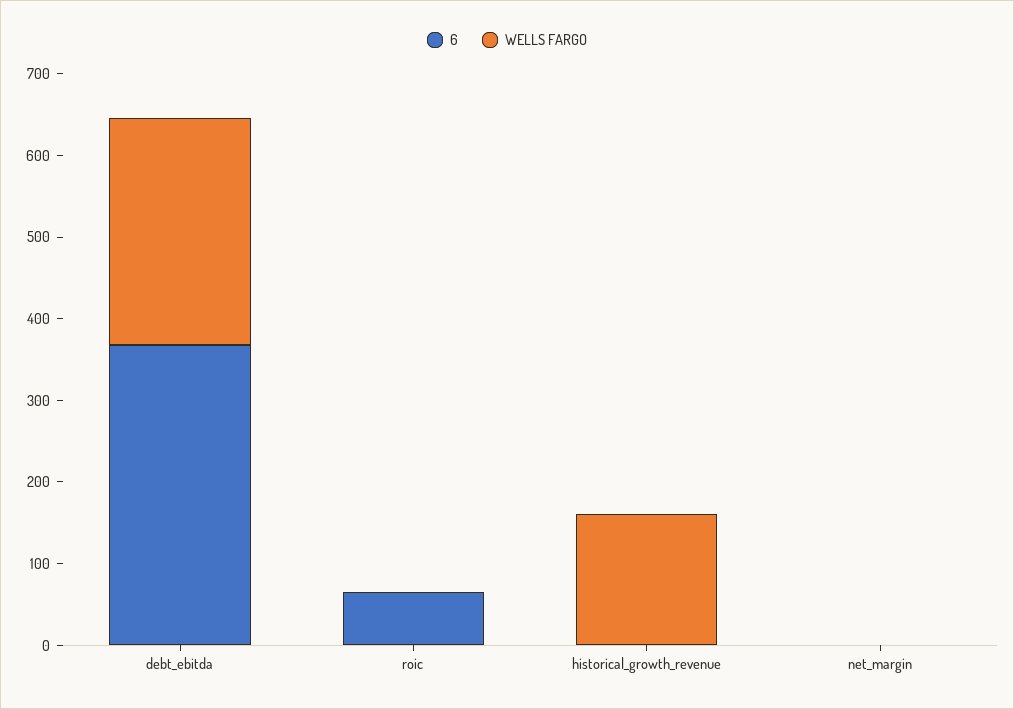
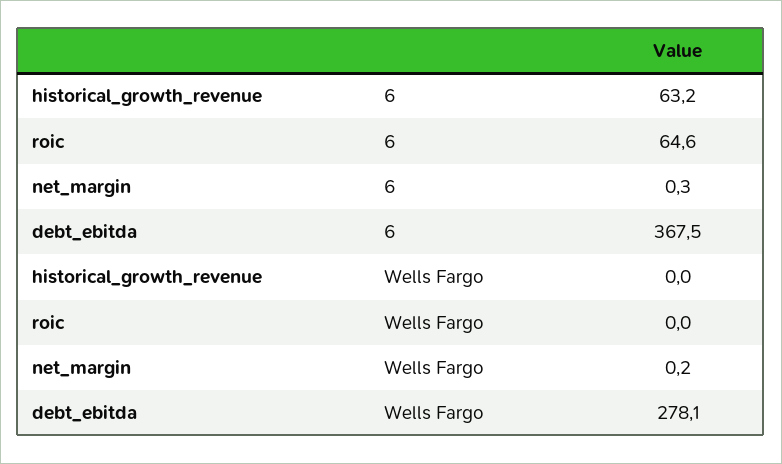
  {
    "6": {
      "debt_ebitda": 367.5,
      "roic": 64.6,
-     "historical_growth_revenue": 0,
+     "historical_growth_revenue": 63.2,
      "net_margin": 0.3
    },
    "WELLS FARGO": {
      "debt_ebitda": 278.1,
      "roic": 0,
-     "historical_growth_revenue": 160,
+     "historical_growth_revenue": 0,
      "net_margin": 0.2
    }
  }

